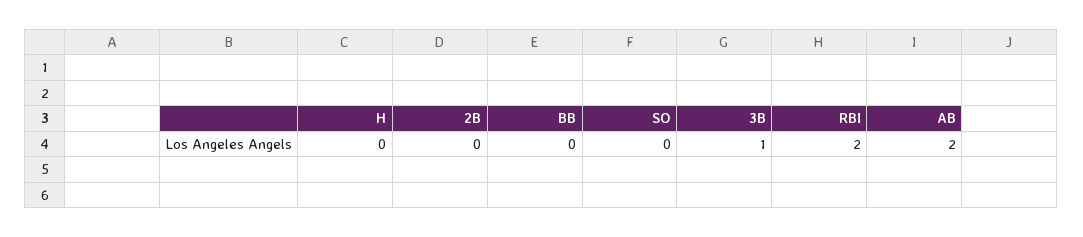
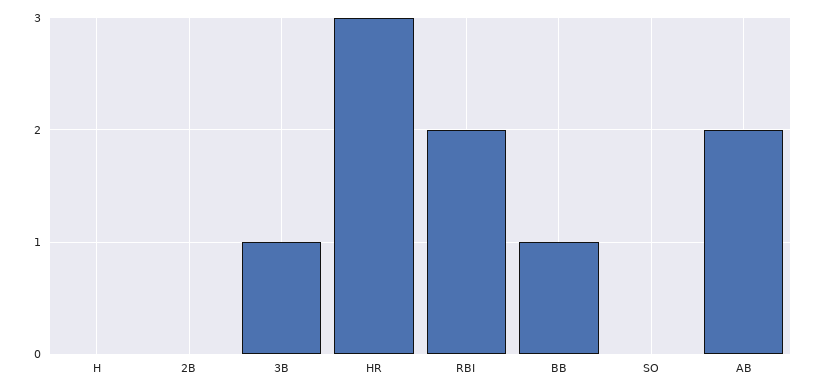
  {
    "H": 0,
    "2B": 0,
-   "BB": 0,
+   "BB": 1,
    "SO": 0,
    "3B": 1,
    "RBI": 2,
-   "AB": 2
+   "AB": 2,
+   "HR": 3
  }

